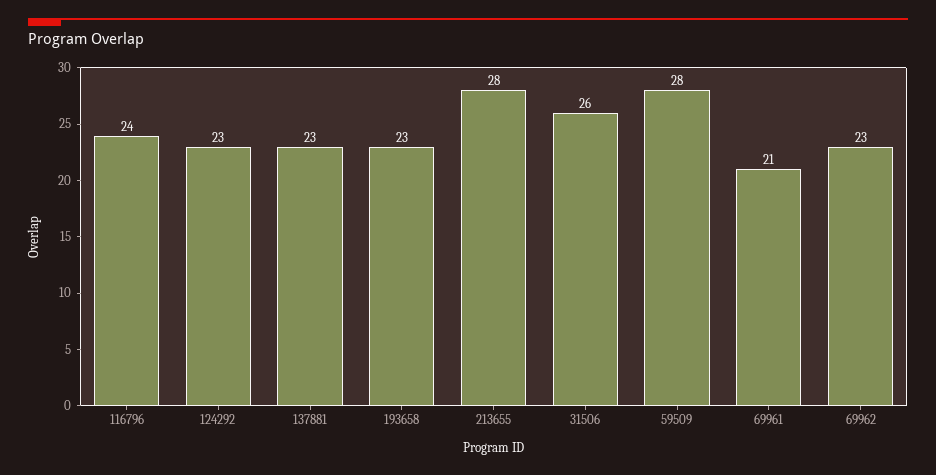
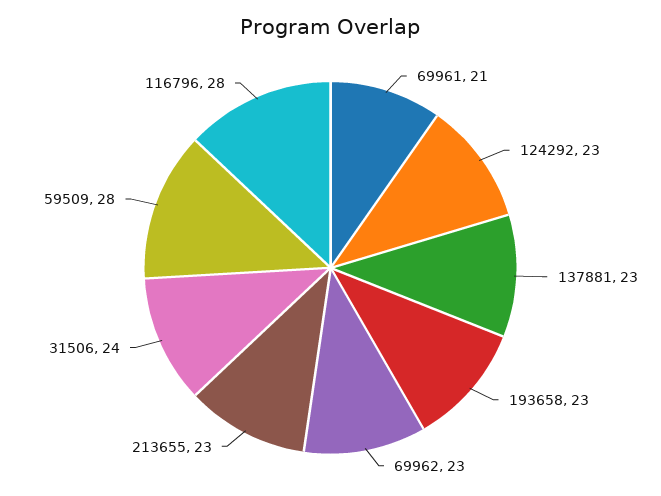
  {
-   "116796": 24,
+   "116796": 28,
    "124292": 23,
    "137881": 23,
    "193658": 23,
-   "213655": 28,
+   "213655": 23,
-   "31506": 26,
+   "31506": 24,
    "59509": 28,
    "69961": 21,
    "69962": 23
  }

